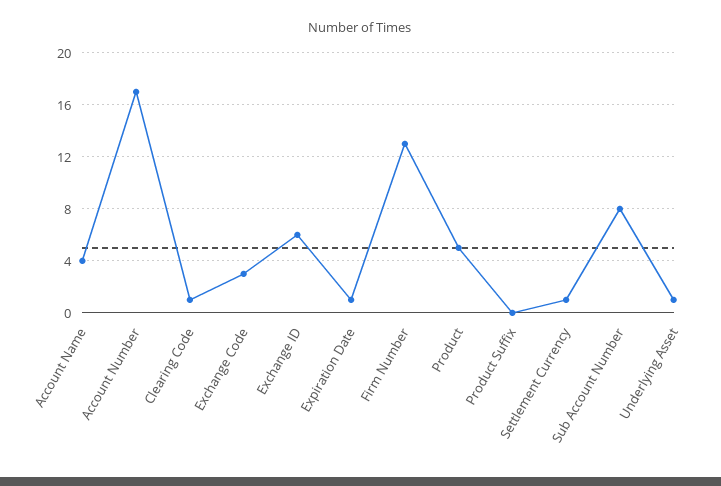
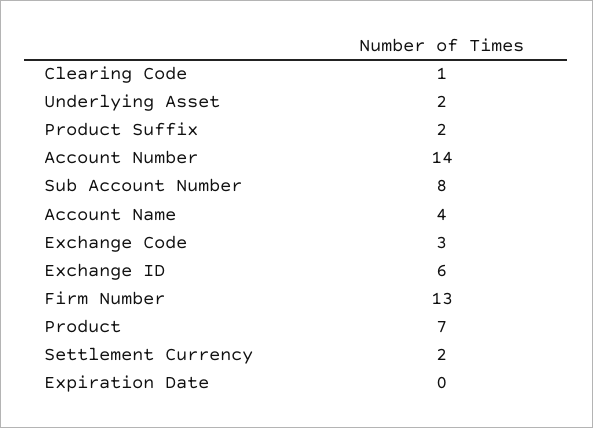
  {
    "Account Name": 4,
-   "Account Number": 17,
+   "Account Number": 14,
    "Clearing Code": 1,
    "Exchange Code": 3,
    "Exchange ID": 6,
-   "Expiration Date": 1,
+   "Expiration Date": 0,
    "Firm Number": 13,
-   "Product": 5,
+   "Product": 7,
-   "Product Suffix": 0,
+   "Product Suffix": 2,
-   "Settlement Currency": 1,
+   "Settlement Currency": 2,
    "Sub Account Number": 8,
-   "Underlying Asset": 1
+   "Underlying Asset": 2
  }

